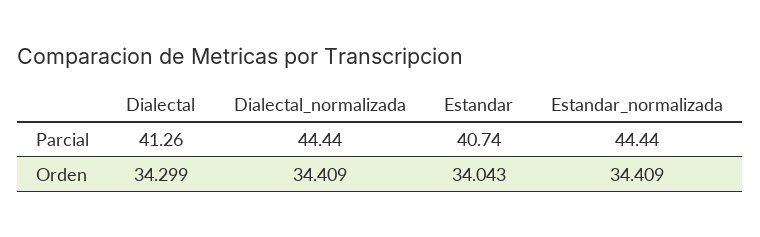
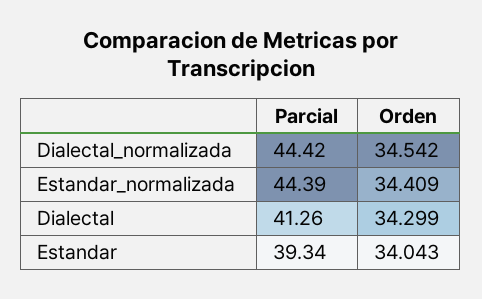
  {
    "Dialectal": {
      "Parcial": 41.26,
      "Orden": 34.299
    },
    "Dialectal_normalizada": {
-     "Parcial": 44.44,
+     "Parcial": 44.42,
-     "Orden": 34.409
+     "Orden": 34.542
    },
    "Estandar": {
-     "Parcial": 40.74,
+     "Parcial": 39.34,
      "Orden": 34.043
    },
    "Estandar_normalizada": {
-     "Parcial": 44.44,
+     "Parcial": 44.39,
      "Orden": 34.409
    }
  }

